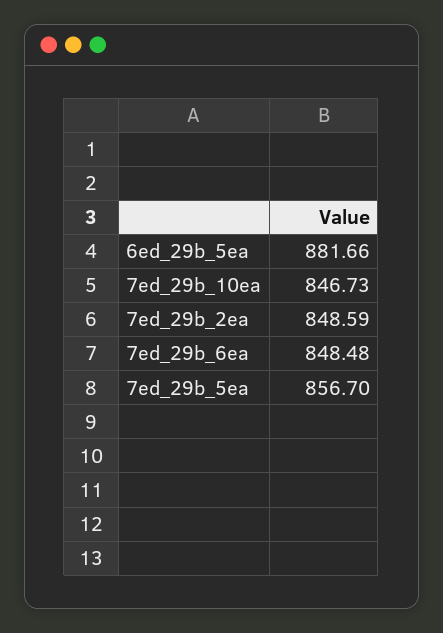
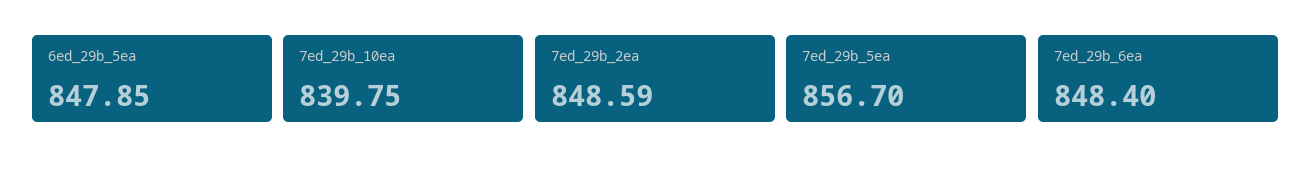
  {
-   "6ed_29b_5ea": 881.66,
+   "6ed_29b_5ea": 847.85,
-   "7ed_29b_10ea": 846.73,
+   "7ed_29b_10ea": 839.75,
    "7ed_29b_2ea": 848.59,
-   "7ed_29b_6ea": 848.48,
+   "7ed_29b_6ea": 848.4,
    "7ed_29b_5ea": 856.7
  }

